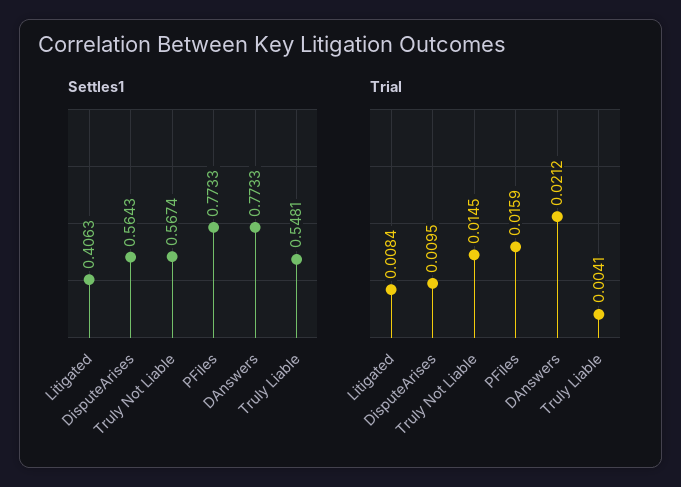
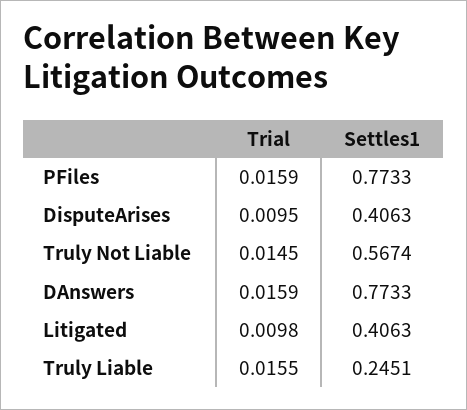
  {
    "Settles1": {
      "Litigated": 0.4063,
-     "DisputeArises": 0.5643,
+     "DisputeArises": 0.4063,
      "Truly Not Liable": 0.5674,
      "PFiles": 0.7733,
      "DAnswers": 0.7733,
-     "Truly Liable": 0.5481
+     "Truly Liable": 0.2451
    },
    "Trial": {
-     "Litigated": 0.0084,
+     "Litigated": 0.0098,
      "DisputeArises": 0.0095,
      "Truly Not Liable": 0.0145,
      "PFiles": 0.0159,
-     "DAnswers": 0.0212,
+     "DAnswers": 0.0159,
-     "Truly Liable": 0.0041
+     "Truly Liable": 0.0155
    }
  }

